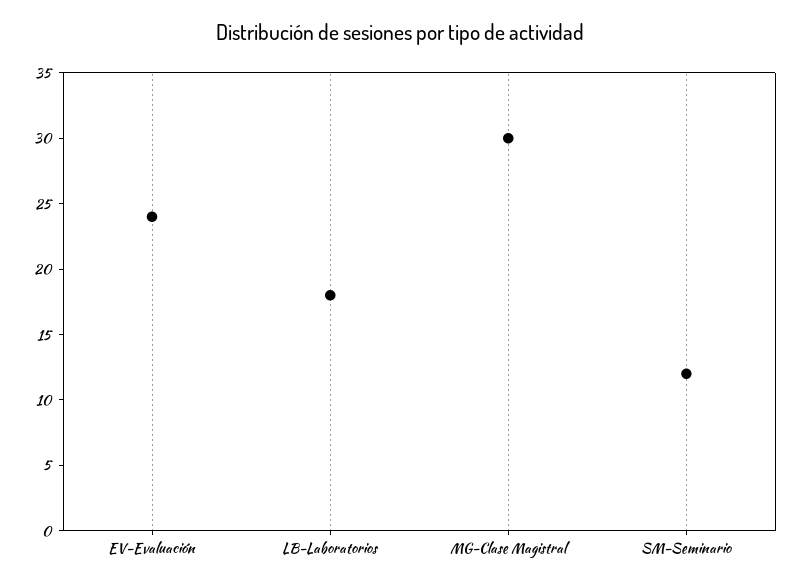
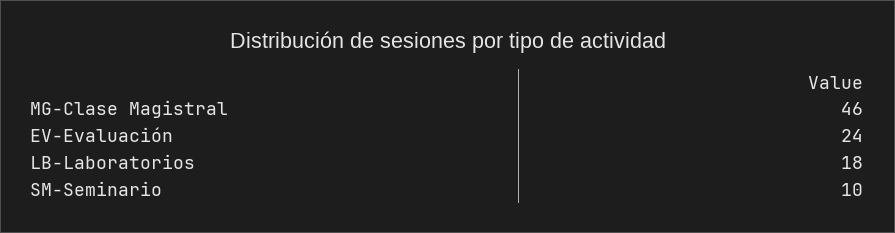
  {
    "EV-Evaluación": 24,
    "LB-Laboratorios": 18,
-   "MG-Clase Magistral": 30,
+   "MG-Clase Magistral": 46,
-   "SM-Seminario": 12
+   "SM-Seminario": 10
  }

